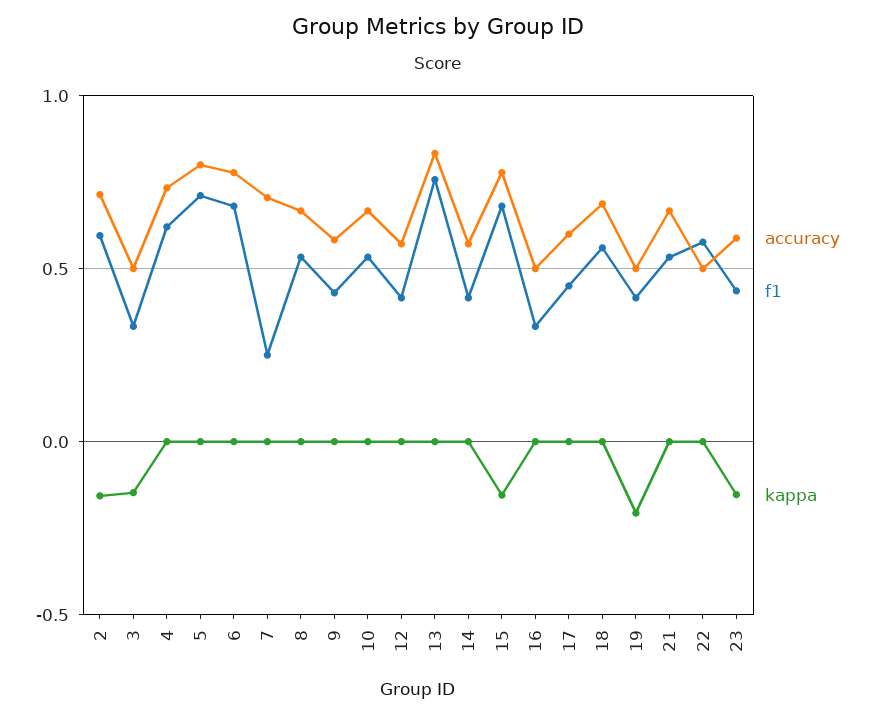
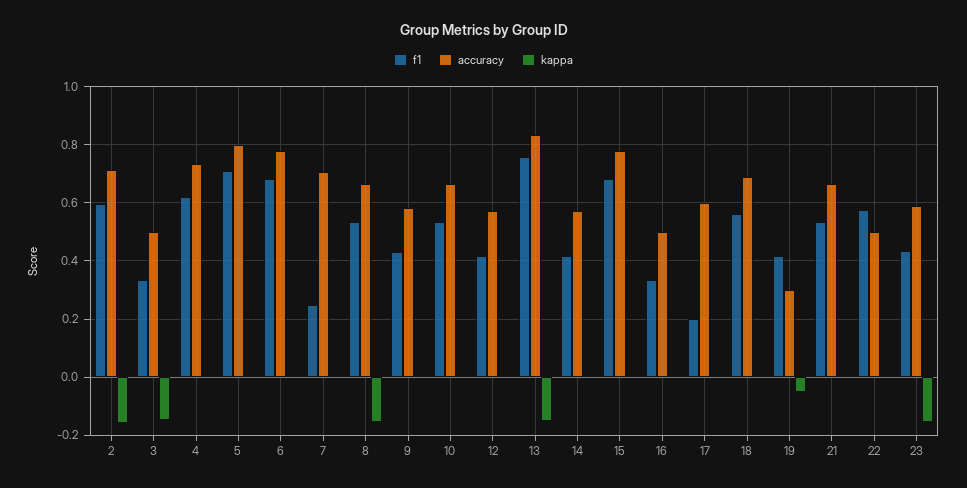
  {
    "accuracy": {
      "2": 0.725,
      "3": 0.5,
      "4": 0.725,
      "5": 0.8,
      "6": 0.775,
      "7": 0.7,
      "8": 0.675,
      "9": 0.575,
      "10": 0.675,
      "12": 0.575,
      "13": 0.825,
      "14": 0.575,
      "15": 0.775,
      "16": 0.5,
      "17": 0.6,
      "18": 0.7,
-     "19": 0.5,
+     "19": 0.3,
      "21": 0.675,
      "22": 0.5,
      "23": 0.6
    },
    "f1": {
      "2": 0.6,
      "3": 0.325,
      "4": 0.625,
      "5": 0.7,
      "6": 0.675,
      "7": 0.25,
      "8": 0.525,
      "9": 0.425,
      "10": 0.525,
      "12": 0.425,
      "13": 0.75,
      "14": 0.425,
      "15": 0.675,
      "16": 0.325,
-     "17": 0.45,
+     "17": 0.2,
      "18": 0.55,
      "19": 0.425,
      "21": 0.525,
      "22": 0.575,
      "23": 0.425
    },
    "kappa": {
      "2": -0.15,
      "3": -0.15,
      "4": 0,
      "5": 0,
      "6": 0,
      "7": 0,
-     "8": 0,
+     "8": -0.15,
      "9": 0,
      "10": 0,
      "12": 0,
-     "13": 0,
+     "13": -0.15,
      "14": 0,
-     "15": -0.15,
+     "15": 0,
      "16": 0,
      "17": 0,
      "18": 0,
-     "19": -0.2,
+     "19": -0.05,
      "21": 0,
      "22": 0,
      "23": -0.15
    }
  }

